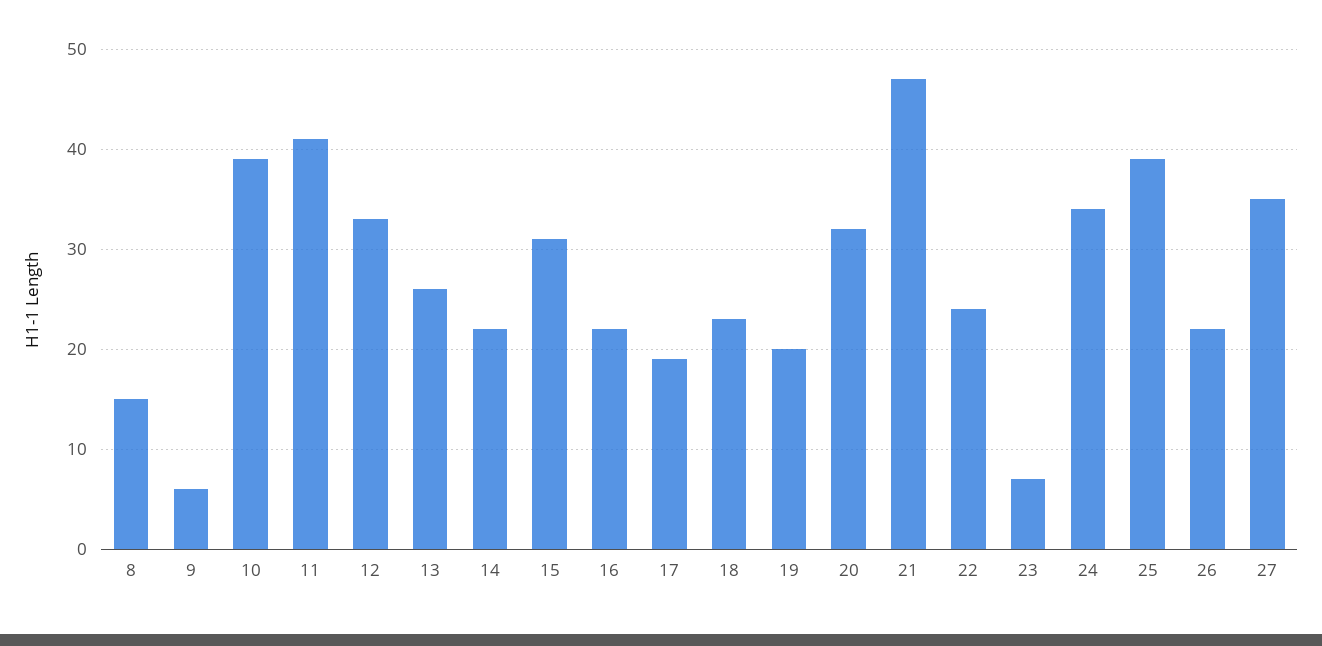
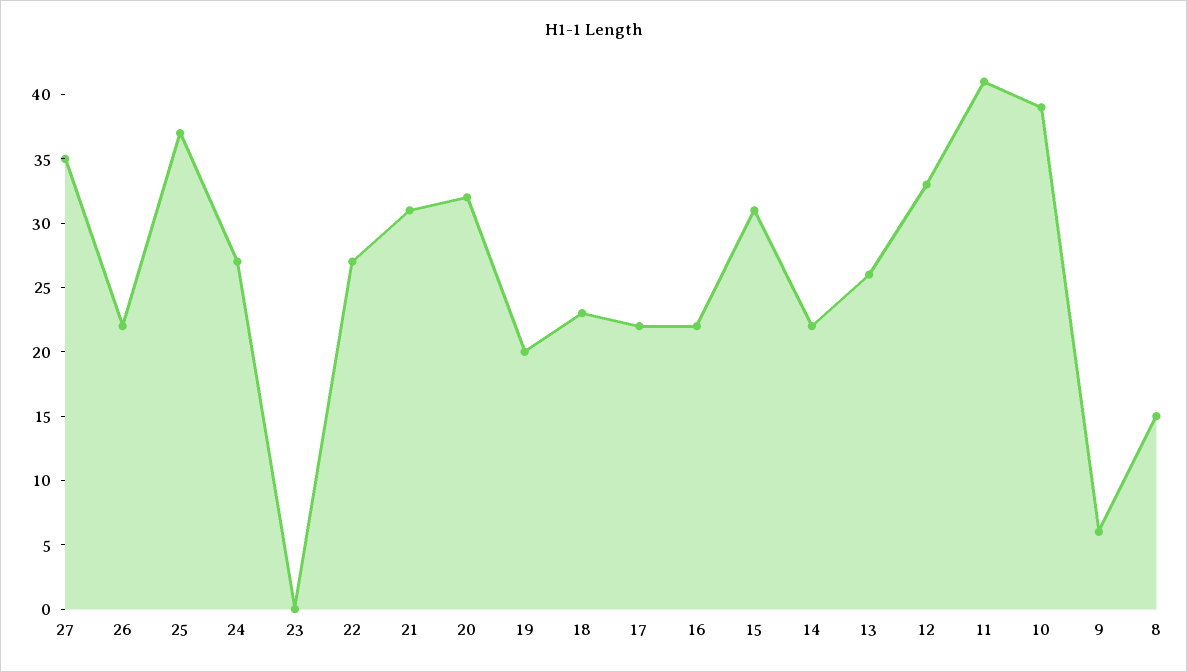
  {
    "8": 15,
    "9": 6,
    "10": 39,
    "11": 41,
    "12": 33,
    "13": 26,
    "14": 22,
    "15": 31,
    "16": 22,
-   "17": 19,
+   "17": 22,
    "18": 23,
    "19": 20,
    "20": 32,
-   "21": 47,
+   "21": 31,
-   "22": 24,
+   "22": 27,
-   "23": 7,
+   "23": 0,
-   "24": 34,
+   "24": 27,
-   "25": 39,
+   "25": 37,
    "26": 22,
    "27": 35
  }

